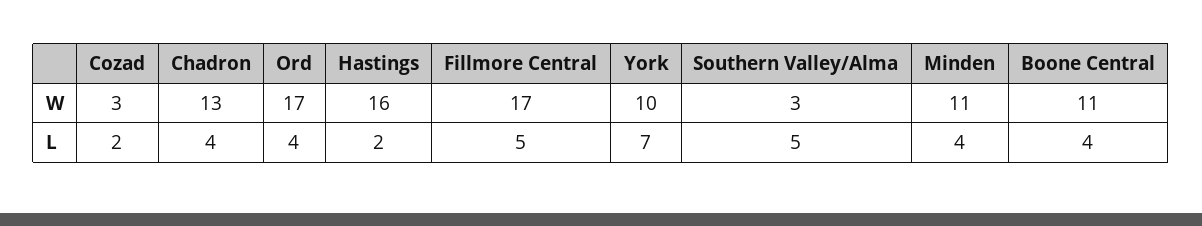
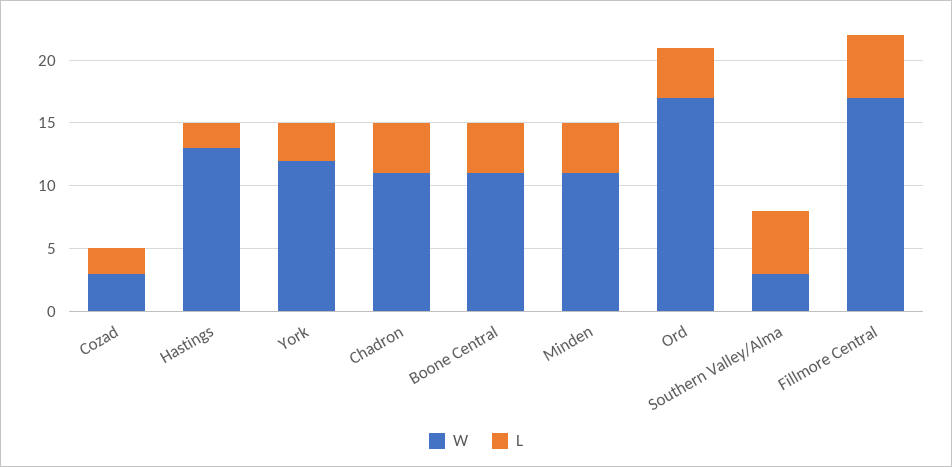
  {
    "W": {
      "Cozad": 3,
-     "Chadron": 13,
+     "Chadron": 11,
      "Ord": 17,
-     "Hastings": 16,
+     "Hastings": 13,
      "Fillmore Central": 17,
-     "York": 10,
+     "York": 12,
      "Southern Valley/Alma": 3,
      "Minden": 11,
      "Boone Central": 11
    },
    "L": {
      "Cozad": 2,
      "Chadron": 4,
      "Ord": 4,
      "Hastings": 2,
      "Fillmore Central": 5,
-     "York": 7,
+     "York": 3,
      "Southern Valley/Alma": 5,
      "Minden": 4,
      "Boone Central": 4
    }
  }

